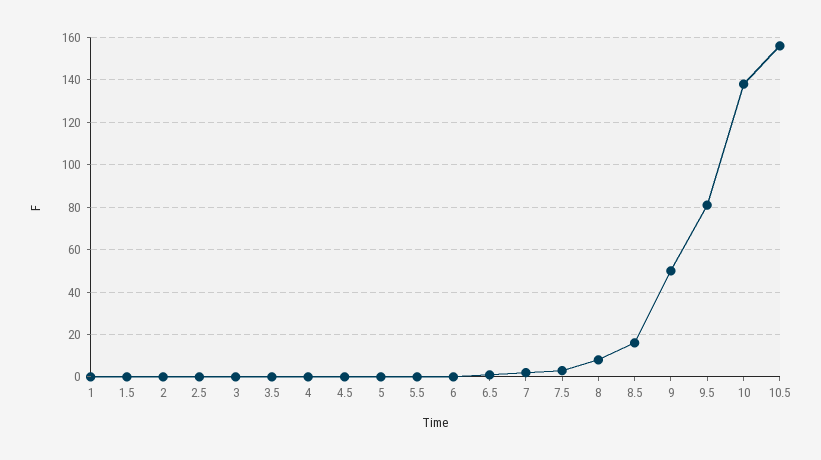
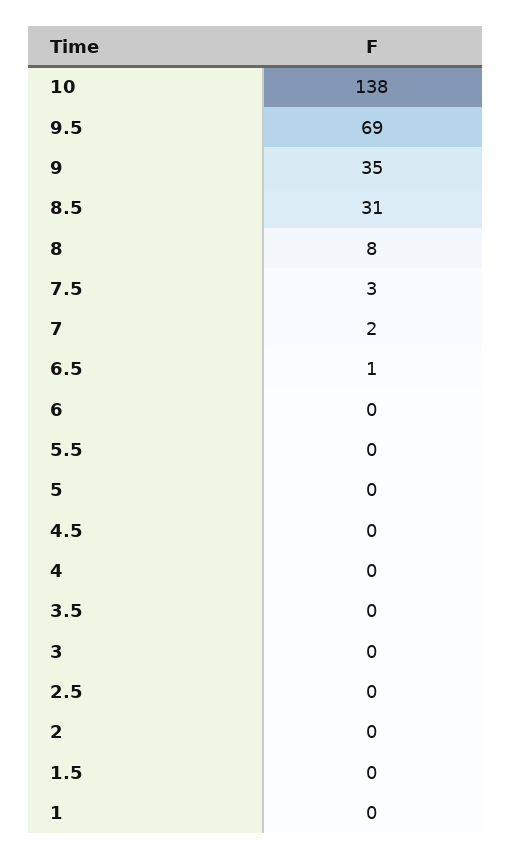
  {
    "1": 0,
    "1.5": 0,
    "2": 0,
    "2.5": 0,
    "3": 0,
    "3.5": 0,
    "4": 0,
    "4.5": 0,
    "5": 0,
    "5.5": 0,
    "6": 0,
    "6.5": 1,
    "7": 2,
    "7.5": 3,
    "8": 8,
-   "8.5": 15,
+   "8.5": 31,
-   "9": 50,
+   "9": 35,
-   "9.5": 80,
+   "9.5": 69,
-   "10": 138,
+   "10": 138
-   "10.5": 155
  }

